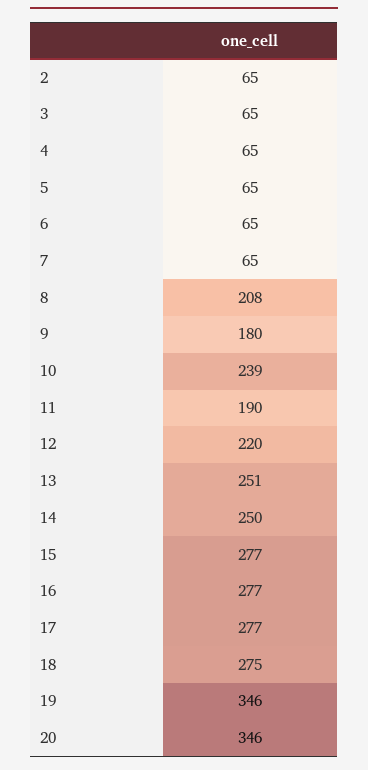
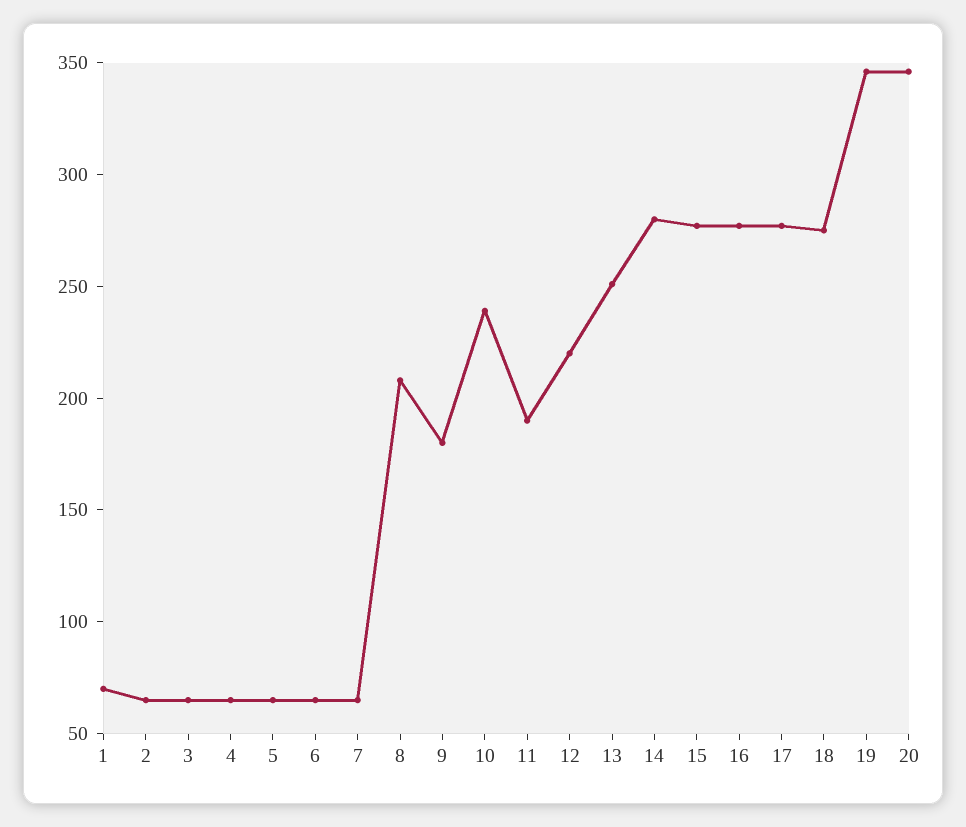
  {
    "2": 65,
    "3": 65,
    "4": 65,
    "5": 65,
    "6": 65,
    "7": 65,
    "8": 208,
    "9": 180,
    "10": 239,
    "11": 190,
    "12": 220,
    "13": 251,
-   "14": 250,
+   "14": 280,
    "15": 277,
    "16": 277,
    "17": 277,
    "18": 275,
    "19": 346,
-   "20": 346
+   "20": 346,
+   "1": 70
  }

